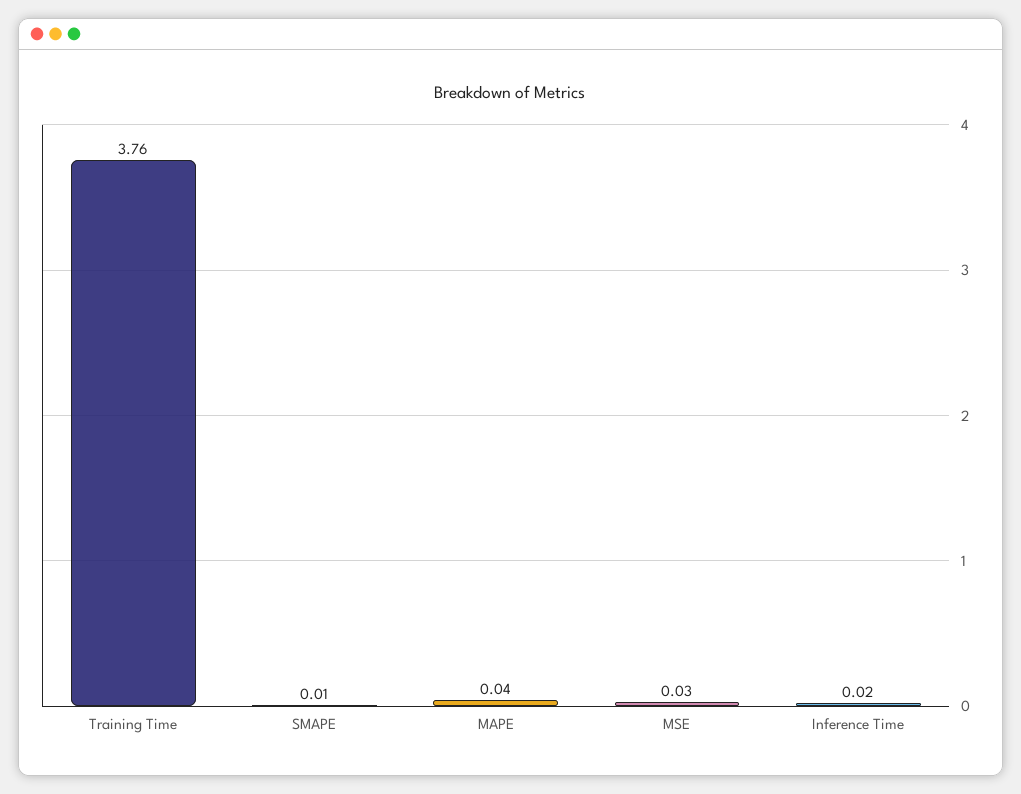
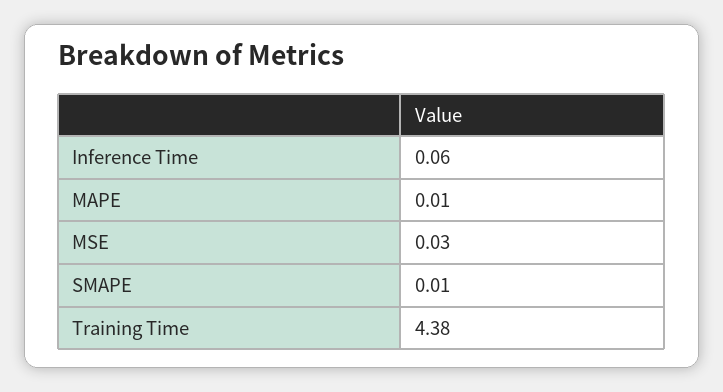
  {
-   "Training Time": 3.76,
+   "Training Time": 4.38,
    "SMAPE": 0.01,
-   "MAPE": 0.04,
+   "MAPE": 0.01,
    "MSE": 0.03,
-   "Inference Time": 0.02
+   "Inference Time": 0.06
  }

